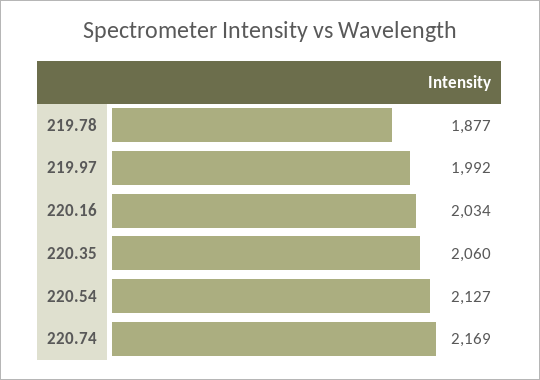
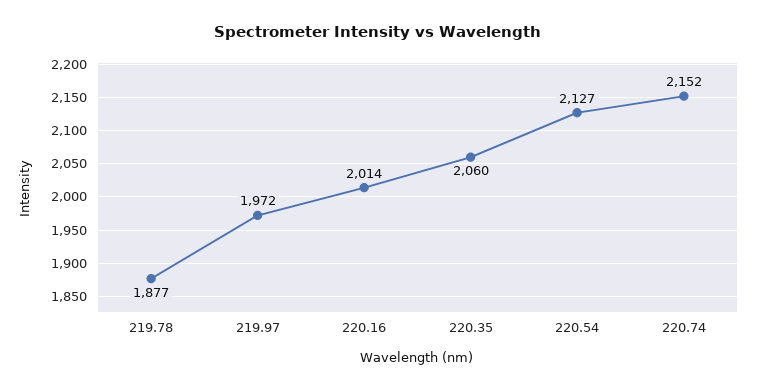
  {
    "219.78": 1877,
-   "219.97": 1992,
+   "219.97": 1972,
-   "220.16": 2034,
+   "220.16": 2014,
    "220.35": 2060,
    "220.54": 2127,
-   "220.74": 2169
+   "220.74": 2152
  }

